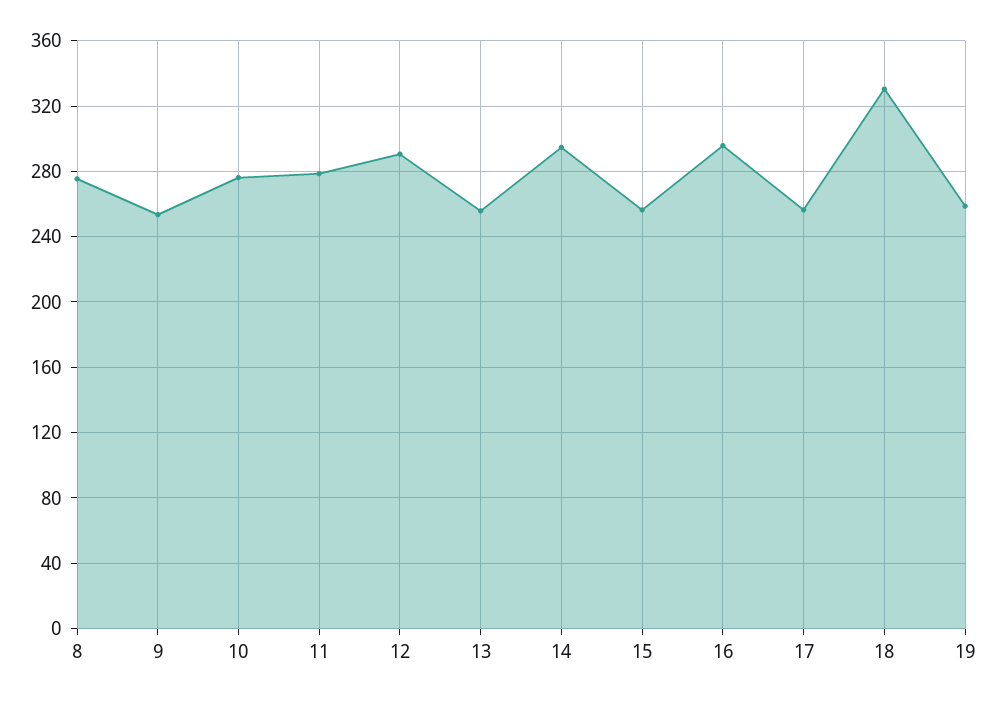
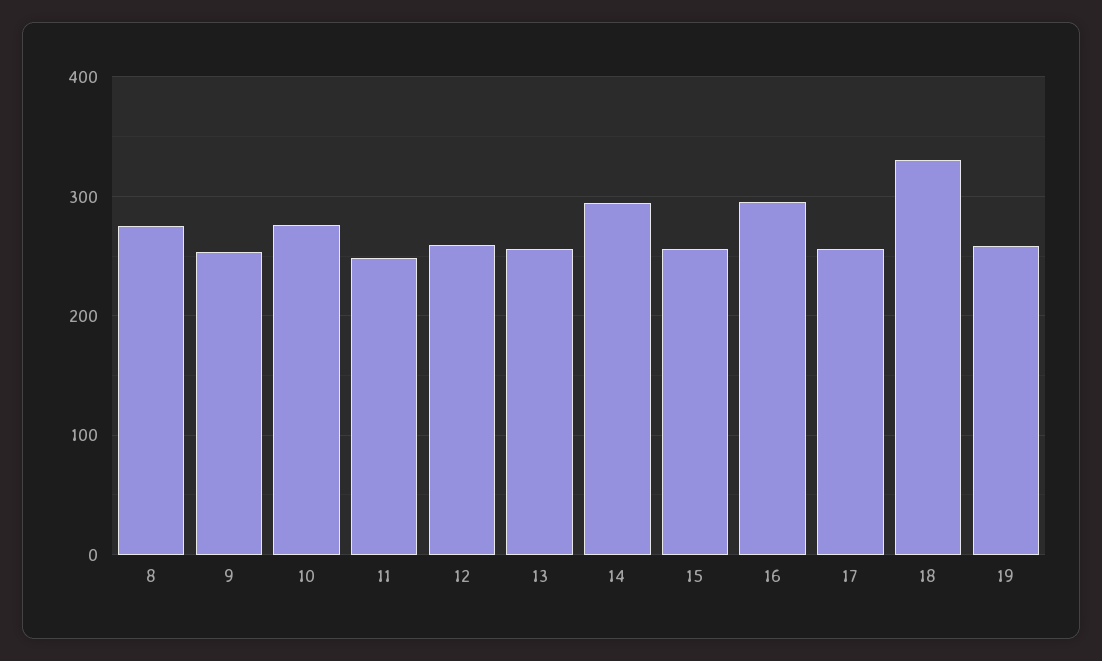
  {
    "8": 275,
    "9": 255,
    "10": 275,
-   "11": 280,
+   "11": 250,
-   "12": 290,
+   "12": 260,
    "13": 255,
    "14": 295,
    "15": 255,
    "16": 295,
    "17": 255,
    "18": 330,
    "19": 260
  }

